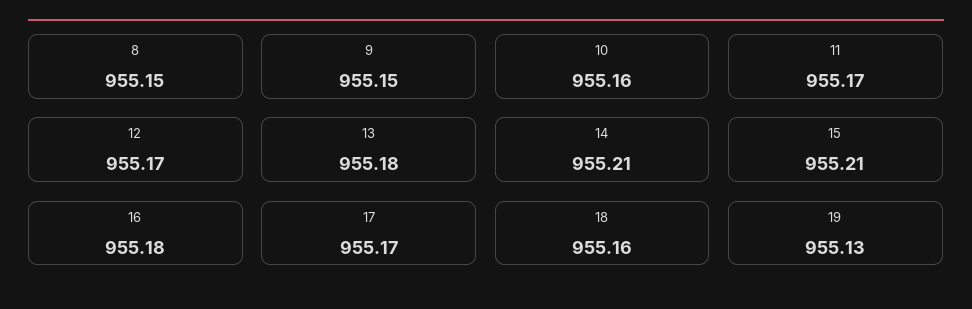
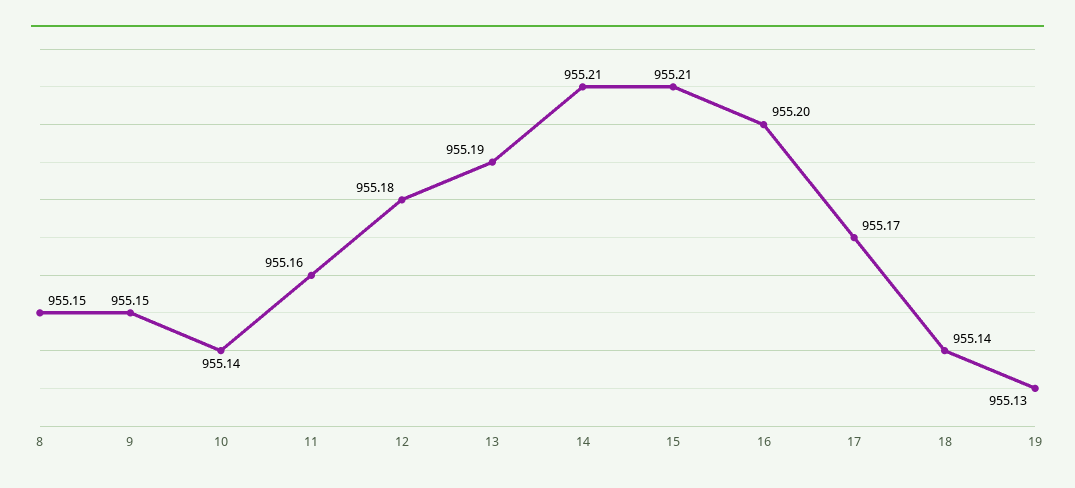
  {
    "8": 955.15,
    "9": 955.15,
-   "10": 955.16,
+   "10": 955.14,
-   "11": 955.17,
+   "11": 955.16,
-   "12": 955.17,
+   "12": 955.18,
-   "13": 955.18,
+   "13": 955.19,
    "14": 955.21,
    "15": 955.21,
-   "16": 955.18,
+   "16": 955.2,
    "17": 955.17,
-   "18": 955.16,
+   "18": 955.14,
    "19": 955.13
  }

